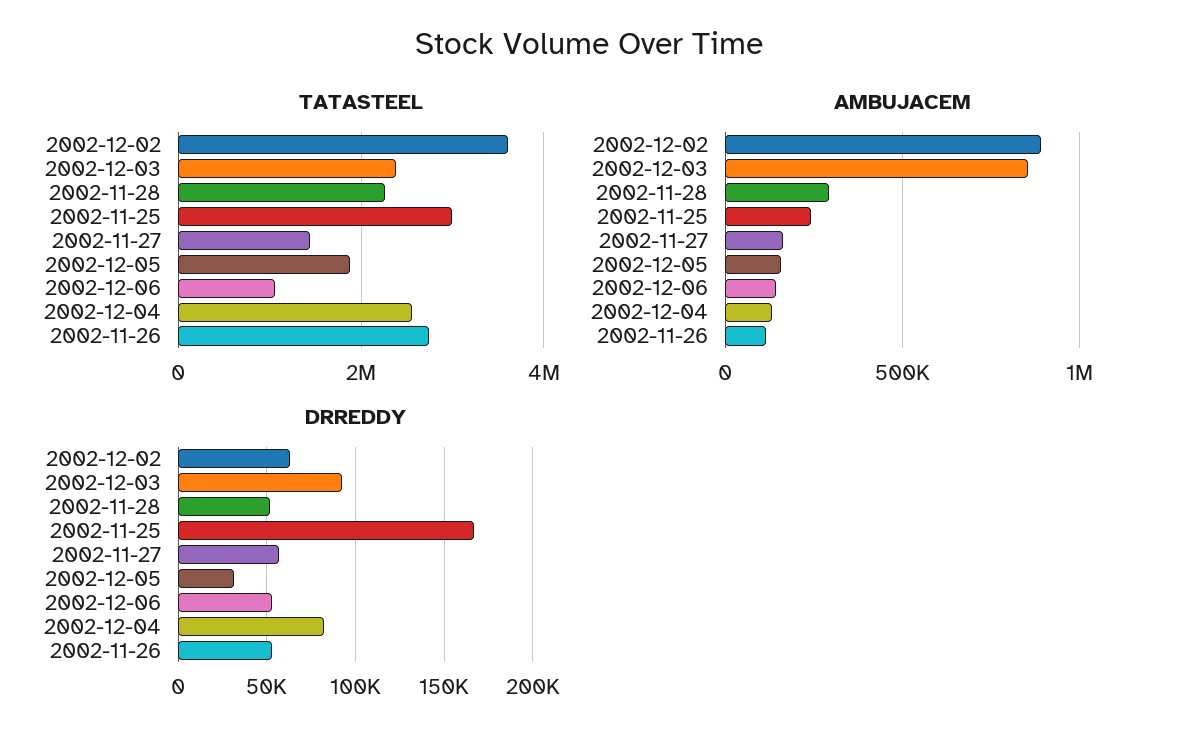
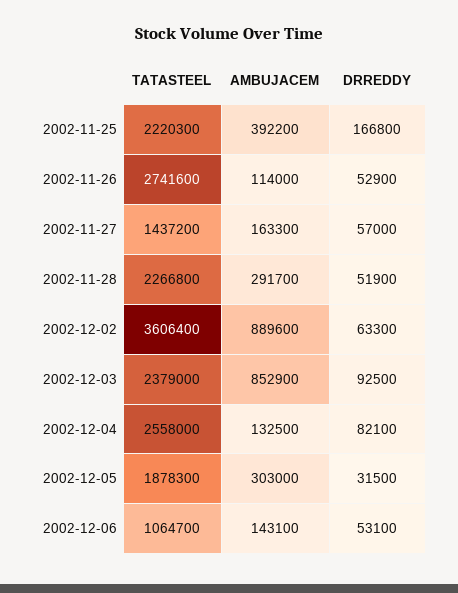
  {
    "TATASTEEL": {
      "2002-12-02": 3606400,
      "2002-12-03": 2379000,
      "2002-11-28": 2266800,
-     "2002-11-25": 3000000,
+     "2002-11-25": 2220300,
      "2002-11-27": 1437200,
      "2002-12-05": 1878300,
      "2002-12-06": 1064700,
      "2002-12-04": 2558000,
      "2002-11-26": 2741600
    },
    "AMBUJACEM": {
      "2002-12-02": 889600,
      "2002-12-03": 852900,
      "2002-11-28": 291700,
-     "2002-11-25": 250000,
+     "2002-11-25": 392200,
      "2002-11-27": 163300,
-     "2002-12-05": 150000,
+     "2002-12-05": 303000,
      "2002-12-06": 143100,
      "2002-12-04": 132500,
      "2002-11-26": 114000
    },
    "DRREDDY": {
      "2002-12-02": 63300,
      "2002-12-03": 92500,
      "2002-11-28": 51900,
      "2002-11-25": 166800,
      "2002-11-27": 57000,
      "2002-12-05": 31500,
      "2002-12-06": 53100,
      "2002-12-04": 82100,
      "2002-11-26": 52900
    }
  }

